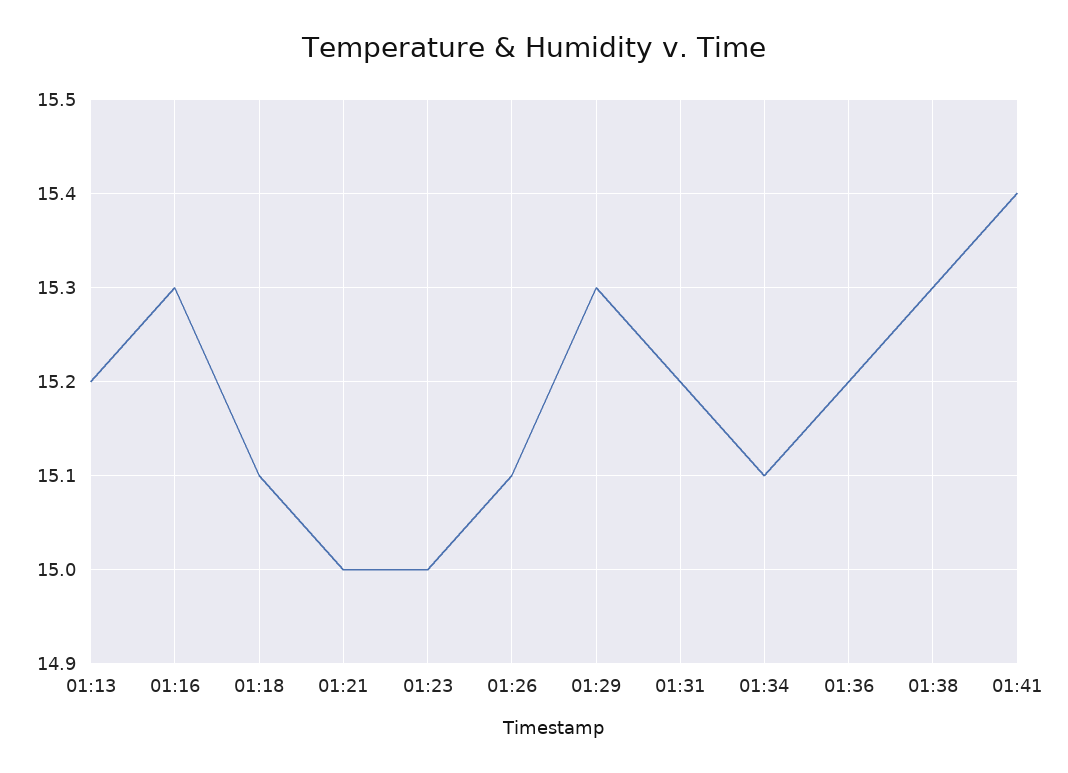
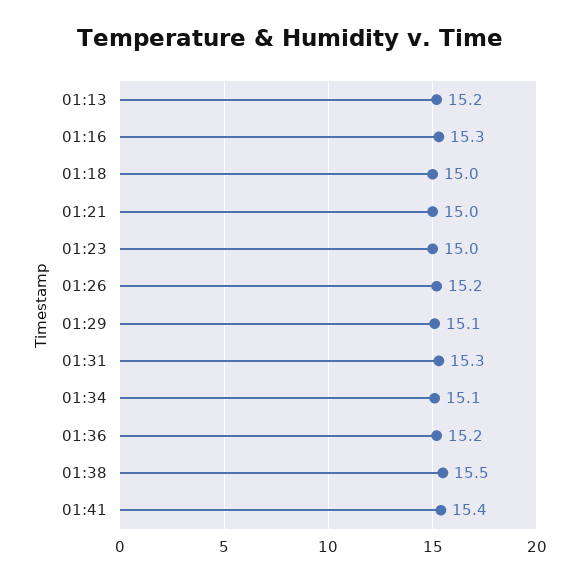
  {
    "01:13": 15.2,
    "01:16": 15.3,
-   "01:18": 15.1,
+   "01:18": 15,
    "01:21": 15,
    "01:23": 15,
-   "01:26": 15.1,
+   "01:26": 15.2,
-   "01:29": 15.3,
+   "01:29": 15.1,
-   "01:31": 15.2,
+   "01:31": 15.3,
    "01:34": 15.1,
    "01:36": 15.2,
-   "01:38": 15.3,
+   "01:38": 15.5,
    "01:41": 15.4
  }

